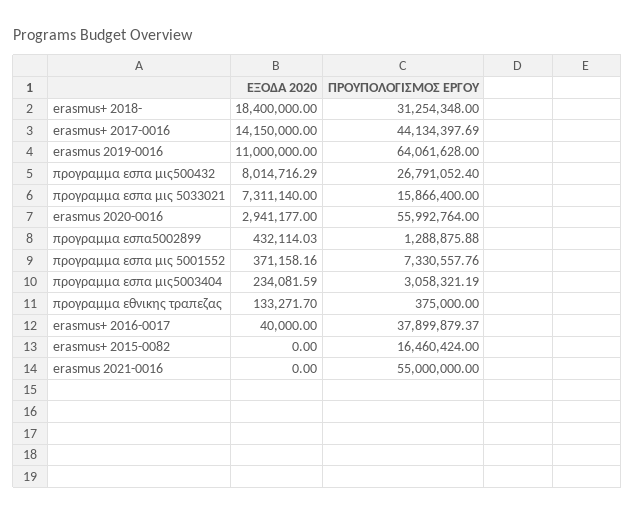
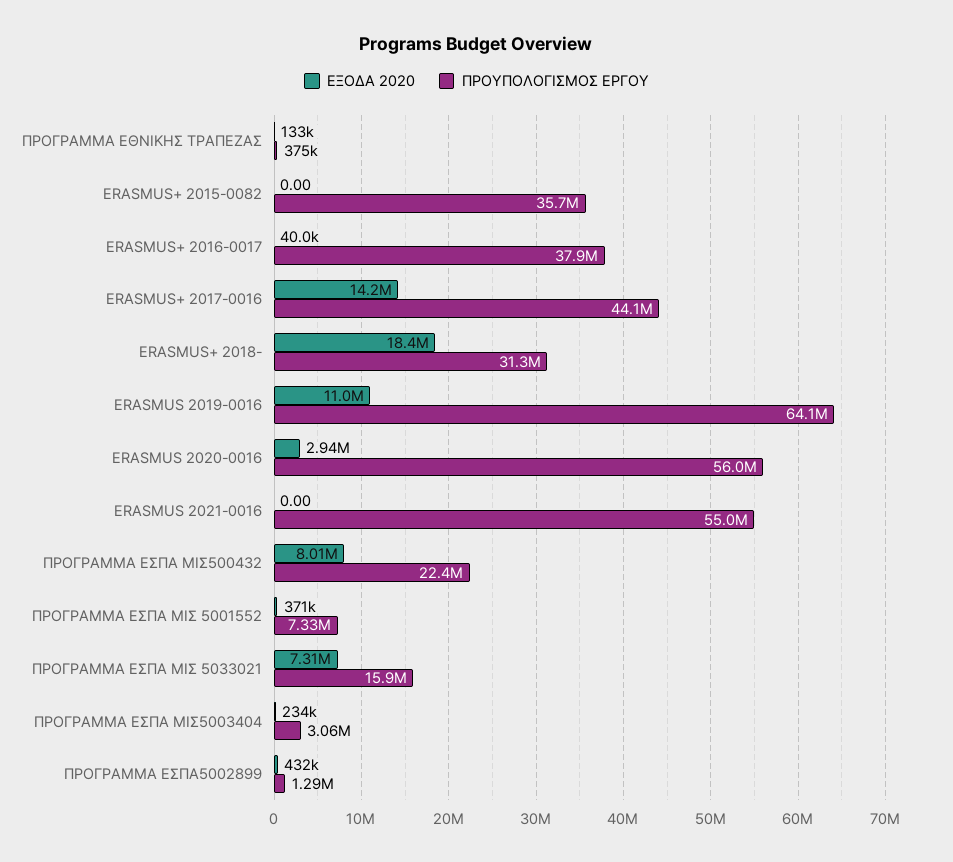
  {
    "ΕΞΟΔΑ 2020": {
      "erasmus+ 2018-": 18400000,
      "erasmus+ 2017-0016": 14150000,
      "erasmus 2019-0016": 11000000,
      "προγραμμα εσπα μις500432": 8014716.29,
      "προγραμμα εσπα μις 5033021": 7311140,
      "erasmus 2020-0016": 2941177,
      "προγραμμα εσπα5002899": 432114.03,
      "προγραμμα εσπα μις 5001552": 371158.16,
      "προγραμμα εσπα μις5003404": 234081.59,
      "προγραμμα εθνικης τραπεζας": 133271.7,
      "erasmus+ 2016-0017": 40000,
      "erasmus+ 2015-0082": 0,
      "erasmus 2021-0016": 0
    },
    "ΠΡΟΥΠΟΛΟΓΙΣΜΟΣ ΕΡΓΟΥ": {
      "erasmus+ 2018-": 31254348,
      "erasmus+ 2017-0016": 44134397.69,
      "erasmus 2019-0016": 64061628,
-     "προγραμμα εσπα μις500432": 26791052.4,
+     "προγραμμα εσπα μις500432": 22400000,
      "προγραμμα εσπα μις 5033021": 15866400,
      "erasmus 2020-0016": 55992764,
      "προγραμμα εσπα5002899": 1288875.88,
      "προγραμμα εσπα μις 5001552": 7330557.76,
      "προγραμμα εσπα μις5003404": 3058321.19,
      "προγραμμα εθνικης τραπεζας": 375000,
      "erasmus+ 2016-0017": 37899879.37,
-     "erasmus+ 2015-0082": 16460424,
+     "erasmus+ 2015-0082": 35700000,
      "erasmus 2021-0016": 55000000
    }
  }

